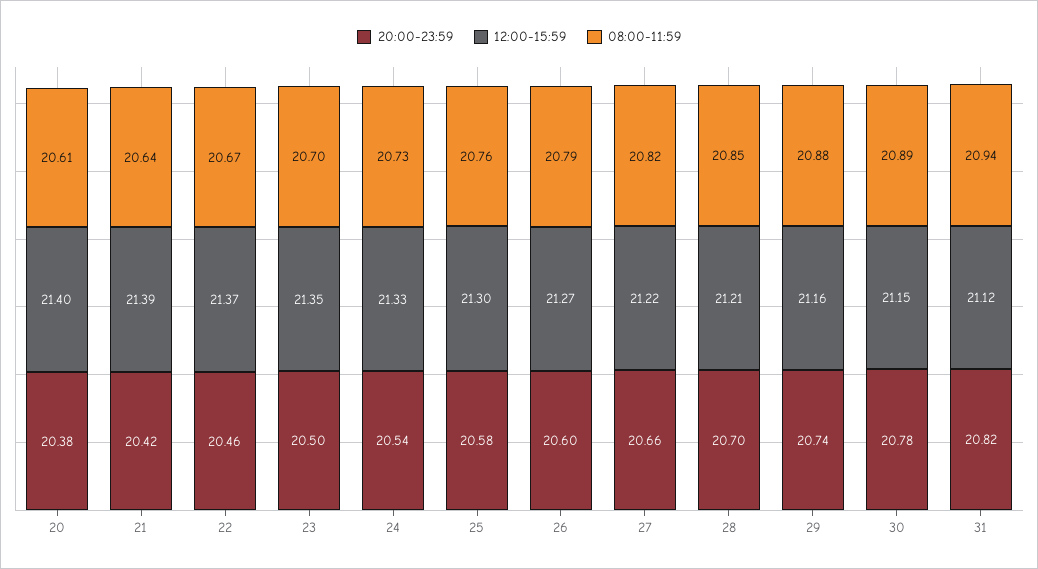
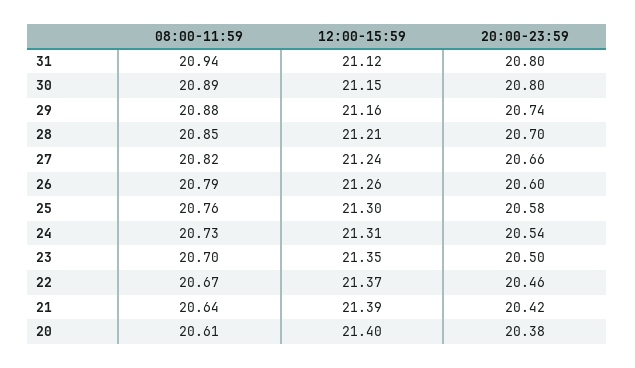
  {
    "20:00-23:59": {
      "20": 20.38,
      "21": 20.42,
      "22": 20.46,
      "23": 20.5,
      "24": 20.54,
      "25": 20.58,
      "26": 20.6,
      "27": 20.66,
      "28": 20.7,
      "29": 20.74,
-     "30": 20.78,
+     "30": 20.8,
-     "31": 20.82
+     "31": 20.8
    },
    "12:00-15:59": {
      "20": 21.4,
      "21": 21.39,
      "22": 21.37,
      "23": 21.35,
-     "24": 21.33,
+     "24": 21.31,
      "25": 21.3,
-     "26": 21.27,
+     "26": 21.26,
-     "27": 21.22,
+     "27": 21.24,
      "28": 21.21,
      "29": 21.16,
      "30": 21.15,
      "31": 21.12
    },
    "08:00-11:59": {
      "20": 20.61,
      "21": 20.64,
      "22": 20.67,
      "23": 20.7,
      "24": 20.73,
      "25": 20.76,
      "26": 20.79,
      "27": 20.82,
      "28": 20.85,
      "29": 20.88,
      "30": 20.89,
      "31": 20.94
    }
  }

